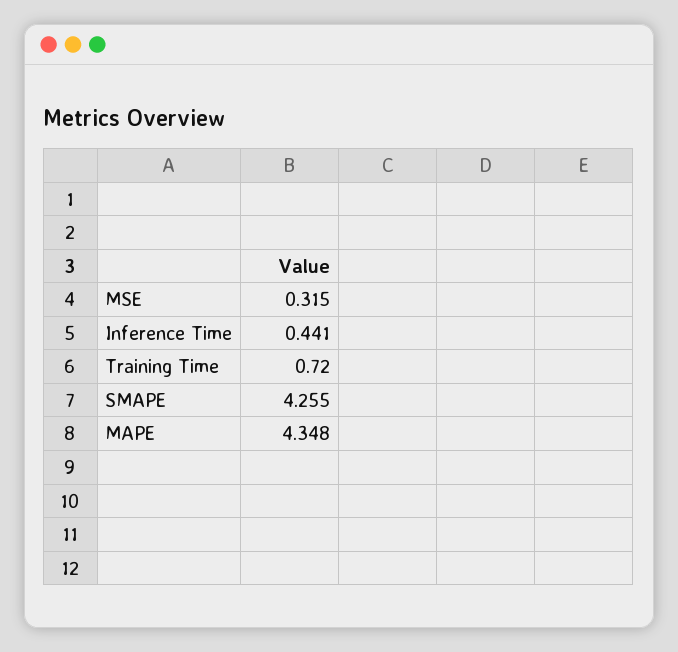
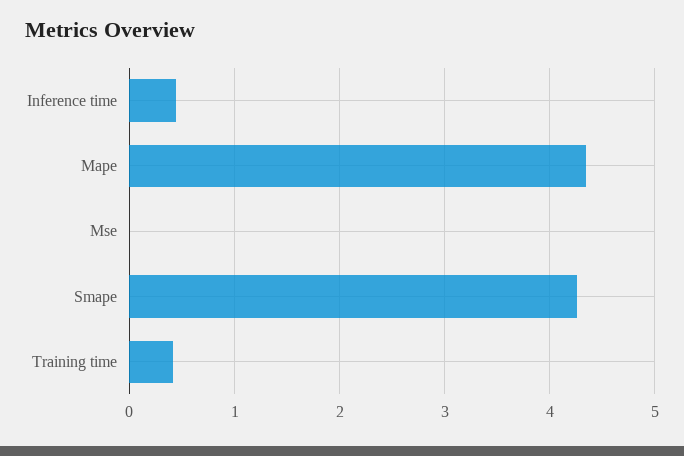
  {
-   "MSE": 0.315,
+   "MSE": 0,
    "Inference Time": 0.441,
-   "Training Time": 0.72,
+   "Training Time": 0.4,
    "SMAPE": 4.255,
    "MAPE": 4.348
  }

